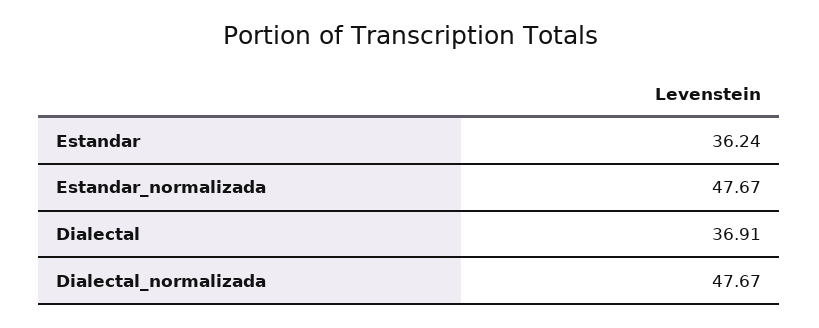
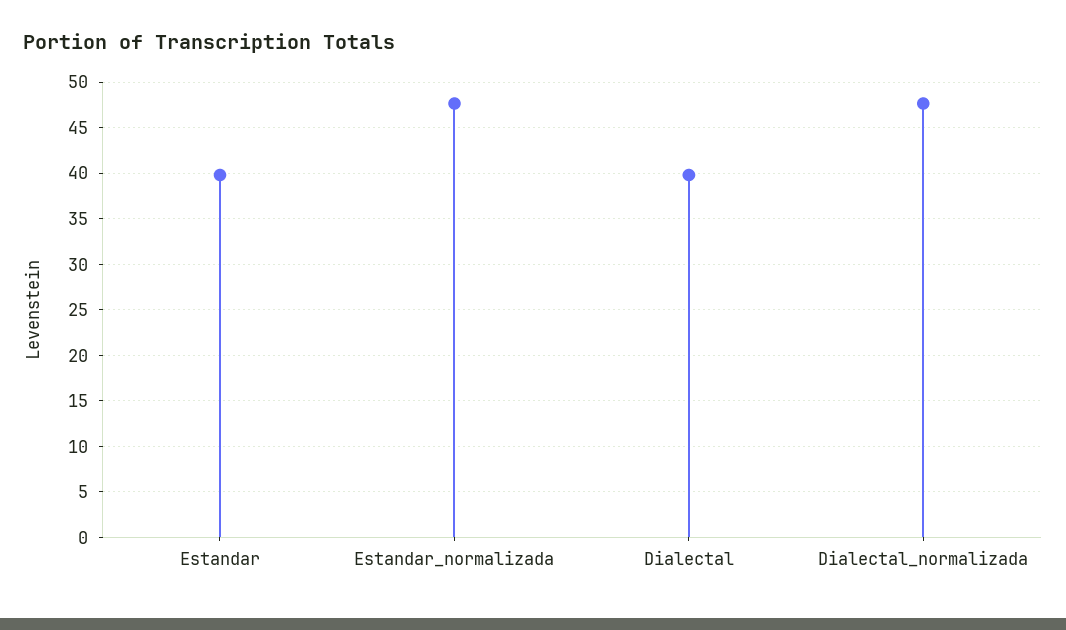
  {
-   "Estandar": 36.24,
+   "Estandar": 40,
    "Estandar_normalizada": 47.67,
-   "Dialectal": 36.91,
+   "Dialectal": 40,
    "Dialectal_normalizada": 47.67
  }

